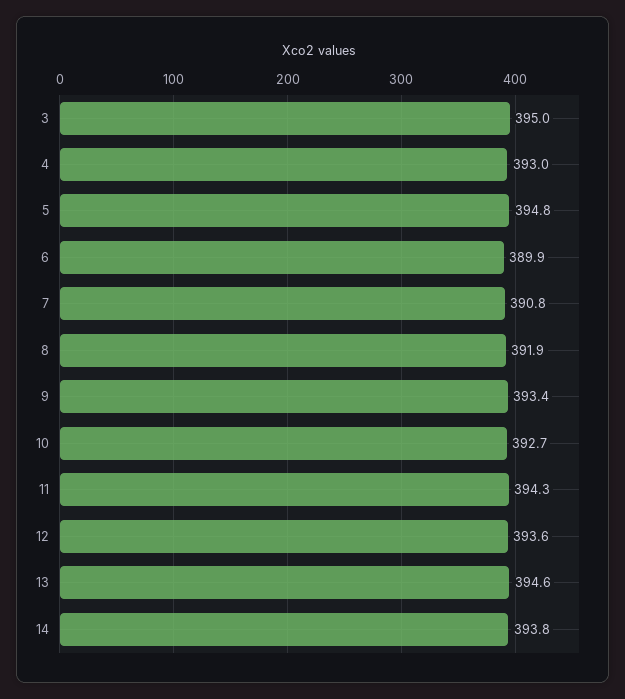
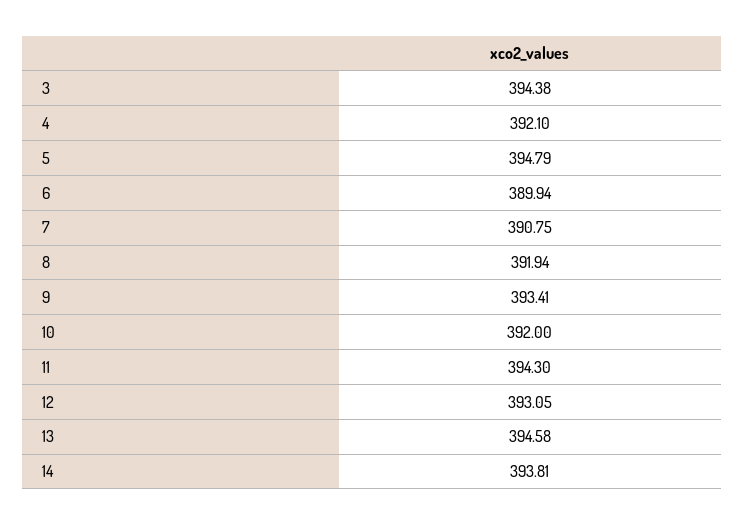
  {
-   "3": 395,
+   "3": 394.38,
-   "4": 393,
+   "4": 392.1,
    "5": 394.79,
    "6": 389.94,
    "7": 390.75,
    "8": 391.94,
    "9": 393.41,
-   "10": 392.7,
+   "10": 392,
    "11": 394.3,
-   "12": 393.6,
+   "12": 393.05,
    "13": 394.58,
    "14": 393.81
  }

